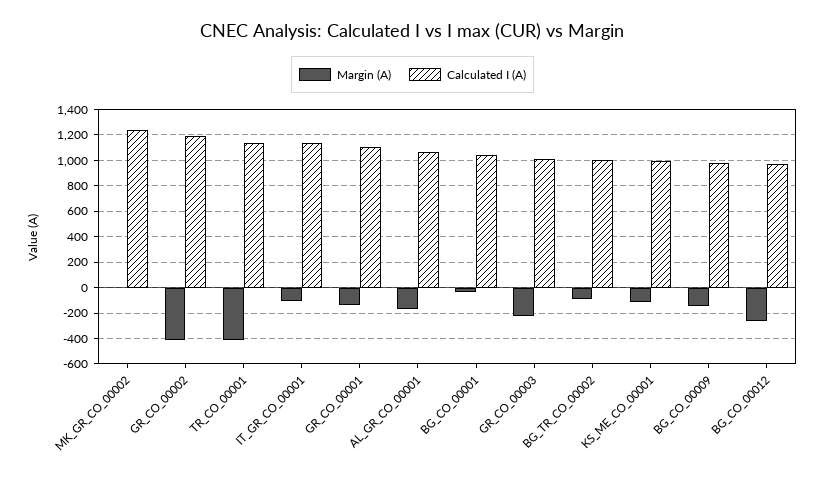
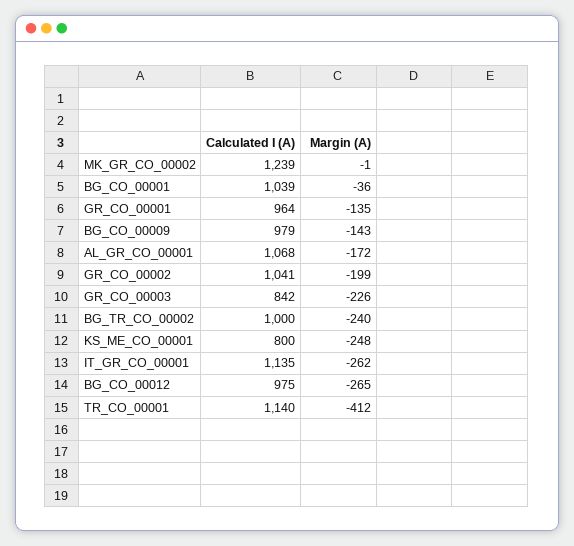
  {
    "Margin (A)": {
      "MK_GR_CO_00002": -1,
-     "GR_CO_00002": -400,
+     "GR_CO_00002": -199,
      "TR_CO_00001": -412,
-     "IT_GR_CO_00001": -100,
+     "IT_GR_CO_00001": -262,
      "GR_CO_00001": -135,
      "AL_GR_CO_00001": -172,
      "BG_CO_00001": -36,
      "GR_CO_00003": -226,
-     "BG_TR_CO_00002": -100,
+     "BG_TR_CO_00002": -240,
-     "KS_ME_CO_00001": -100,
+     "KS_ME_CO_00001": -248,
      "BG_CO_00009": -143,
      "BG_CO_00012": -265
    },
    "Calculated I (A)": {
      "MK_GR_CO_00002": 1239,
-     "GR_CO_00002": 1200,
+     "GR_CO_00002": 1041,
      "TR_CO_00001": 1140,
      "IT_GR_CO_00001": 1135,
-     "GR_CO_00001": 1100,
+     "GR_CO_00001": 964,
      "AL_GR_CO_00001": 1068,
      "BG_CO_00001": 1039,
-     "GR_CO_00003": 1000,
+     "GR_CO_00003": 842,
      "BG_TR_CO_00002": 1000,
-     "KS_ME_CO_00001": 1000,
+     "KS_ME_CO_00001": 800,
      "BG_CO_00009": 979,
      "BG_CO_00012": 975
    }
  }

